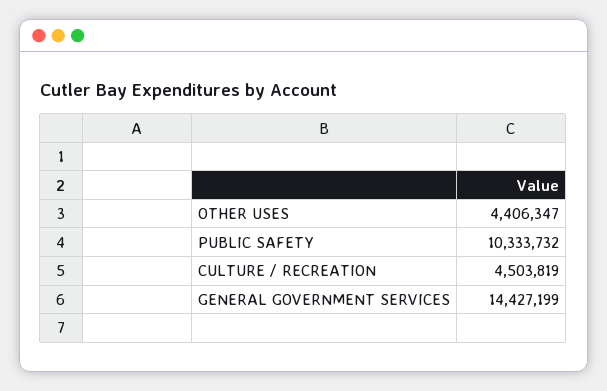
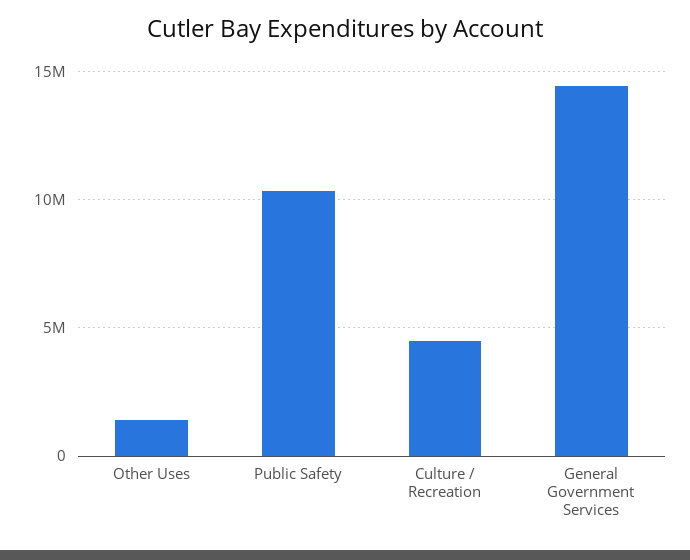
  {
-   "OTHER USES": 4406347,
+   "OTHER USES": 1500000,
    "PUBLIC SAFETY": 10333732,
    "CULTURE / RECREATION": 4503819,
    "GENERAL GOVERNMENT SERVICES": 14427199
  }

